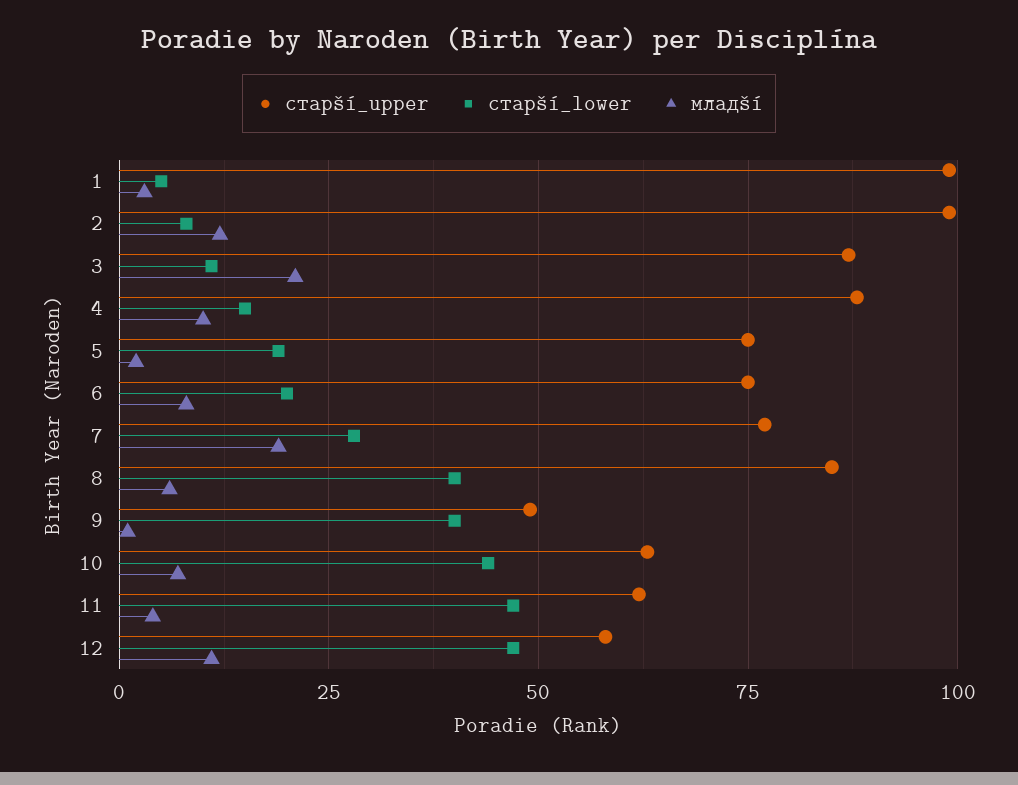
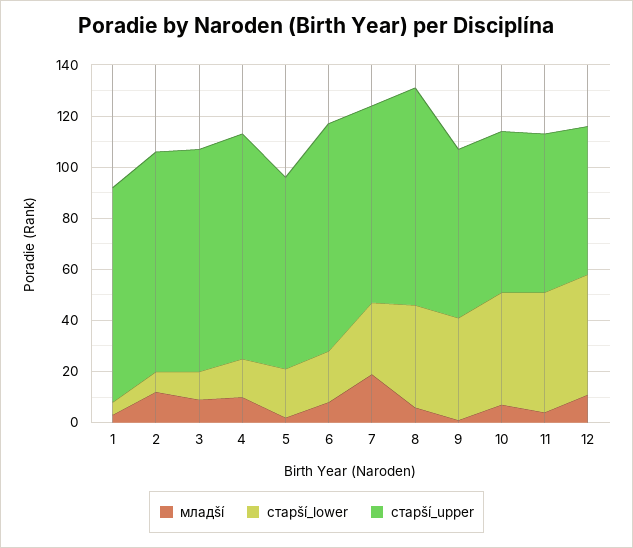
  {
    "старší_upper": {
-     "1": 100,
+     "1": 85,
-     "2": 100,
+     "2": 85,
      "3": 85,
      "4": 90,
      "5": 75,
-     "6": 75,
+     "6": 90,
      "7": 75,
      "8": 85,
-     "9": 50,
+     "9": 65,
      "10": 65,
      "11": 60,
      "12": 60
    },
    "старší_lower": {
      "1": 5,
      "2": 10,
      "3": 10,
      "4": 15,
      "5": 20,
      "6": 20,
      "7": 30,
      "8": 40,
      "9": 40,
      "10": 45,
      "11": 45,
      "12": 45
    },
    "младší": {
      "1": 5,
      "2": 10,
-     "3": 20,
+     "3": 10,
      "4": 10,
      "5": 0,
      "6": 10,
      "7": 20,
      "8": 5,
      "9": 0,
      "10": 5,
      "11": 5,
      "12": 10
    }
  }

